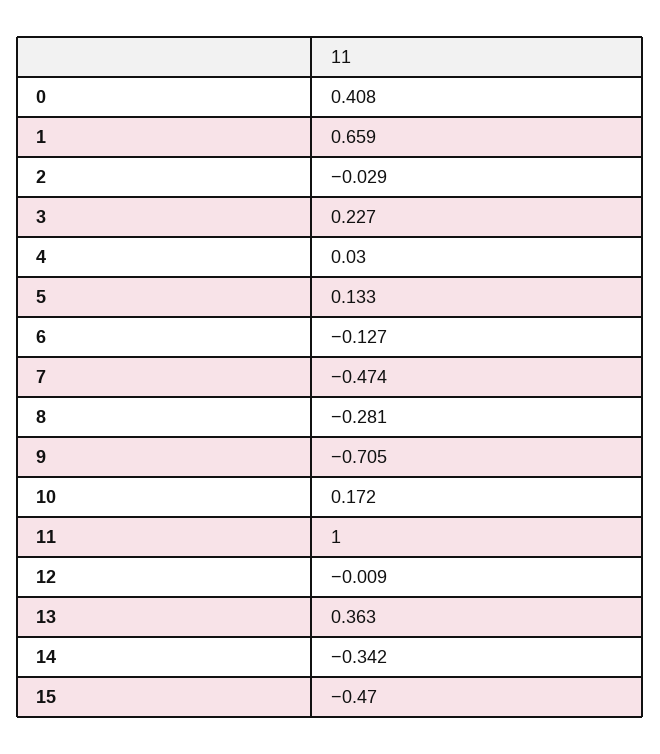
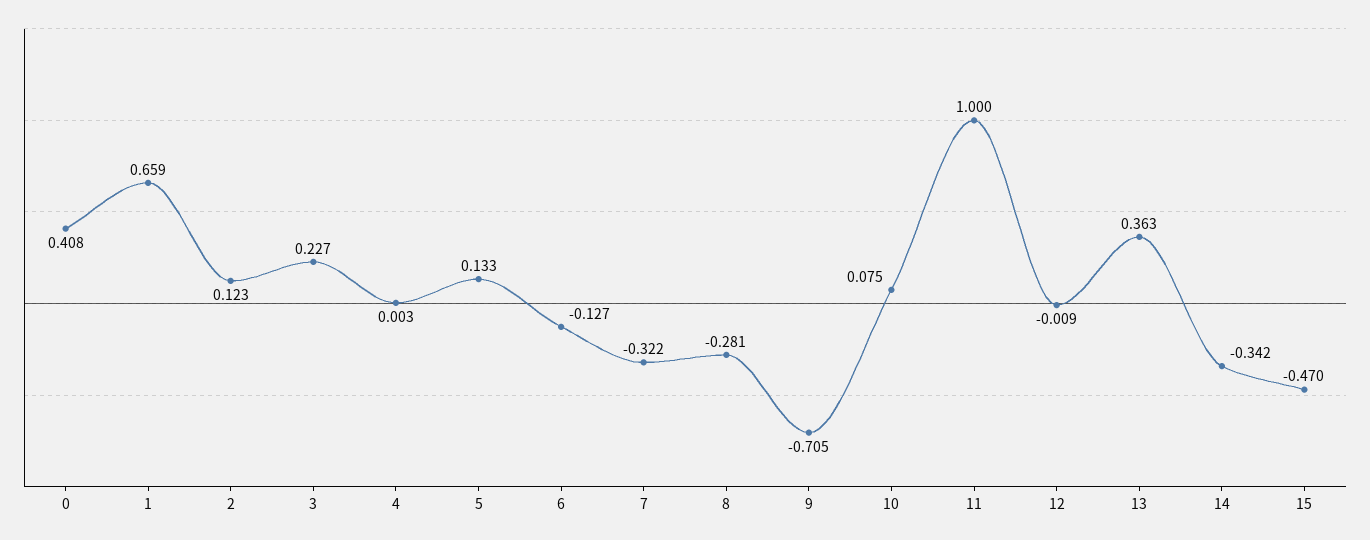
  {
    "0": 0.408,
    "1": 0.659,
-   "2": -0.029,
+   "2": 0.123,
    "3": 0.227,
-   "4": 0.03,
+   "4": 0.003,
    "5": 0.133,
    "6": -0.127,
-   "7": -0.474,
+   "7": -0.322,
    "8": -0.281,
    "9": -0.705,
-   "10": 0.172,
+   "10": 0.075,
    "11": 1,
    "12": -0.009,
    "13": 0.363,
    "14": -0.342,
    "15": -0.47
  }

